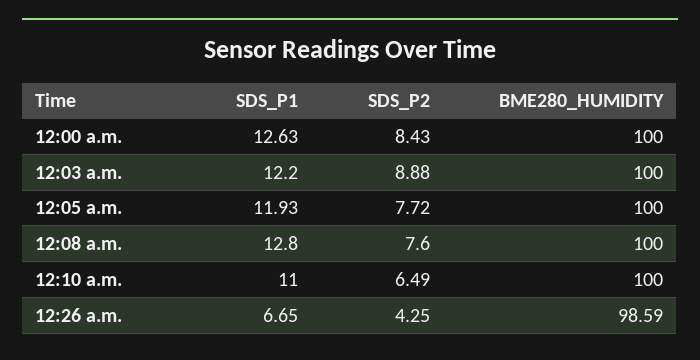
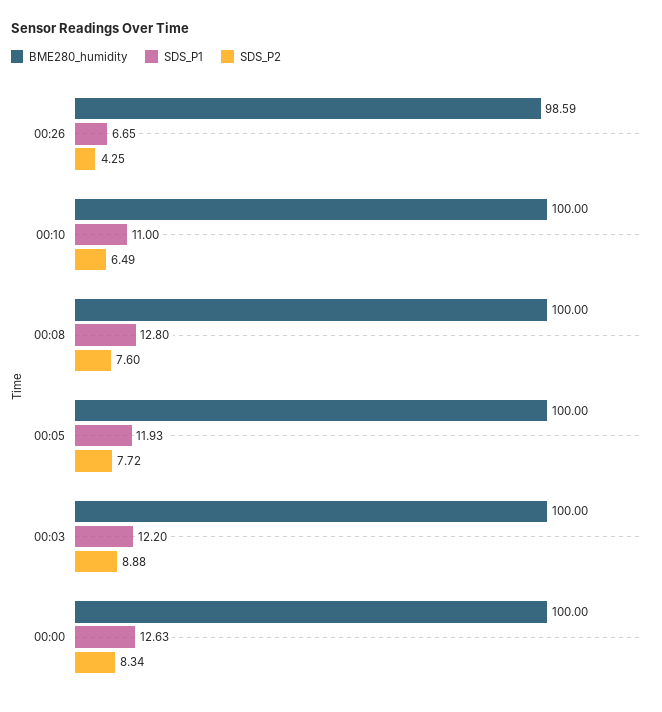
  {
    "SDS_P1": {
      "12:00 a.m.": 12.63,
      "12:03 a.m.": 12.2,
      "12:05 a.m.": 11.93,
      "12:08 a.m.": 12.8,
      "12:10 a.m.": 11,
      "12:26 a.m.": 6.65
    },
    "SDS_P2": {
-     "12:00 a.m.": 8.43,
+     "12:00 a.m.": 8.34,
      "12:03 a.m.": 8.88,
      "12:05 a.m.": 7.72,
      "12:08 a.m.": 7.6,
      "12:10 a.m.": 6.49,
      "12:26 a.m.": 4.25
    },
    "BME280_HUMIDITY": {
      "12:00 a.m.": 100,
      "12:03 a.m.": 100,
      "12:05 a.m.": 100,
      "12:08 a.m.": 100,
      "12:10 a.m.": 100,
      "12:26 a.m.": 98.59
    }
  }

